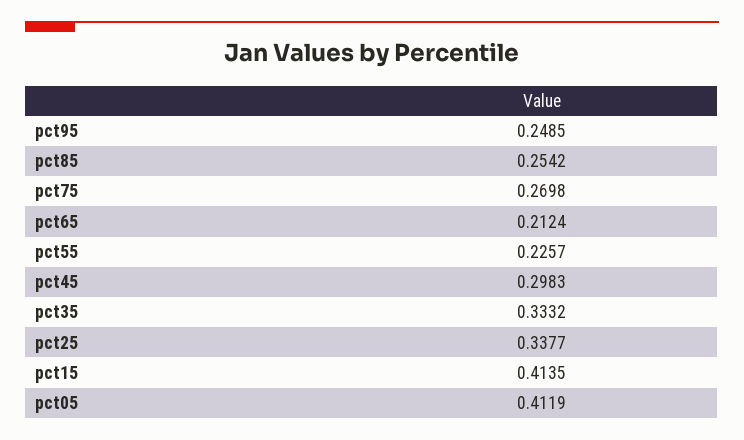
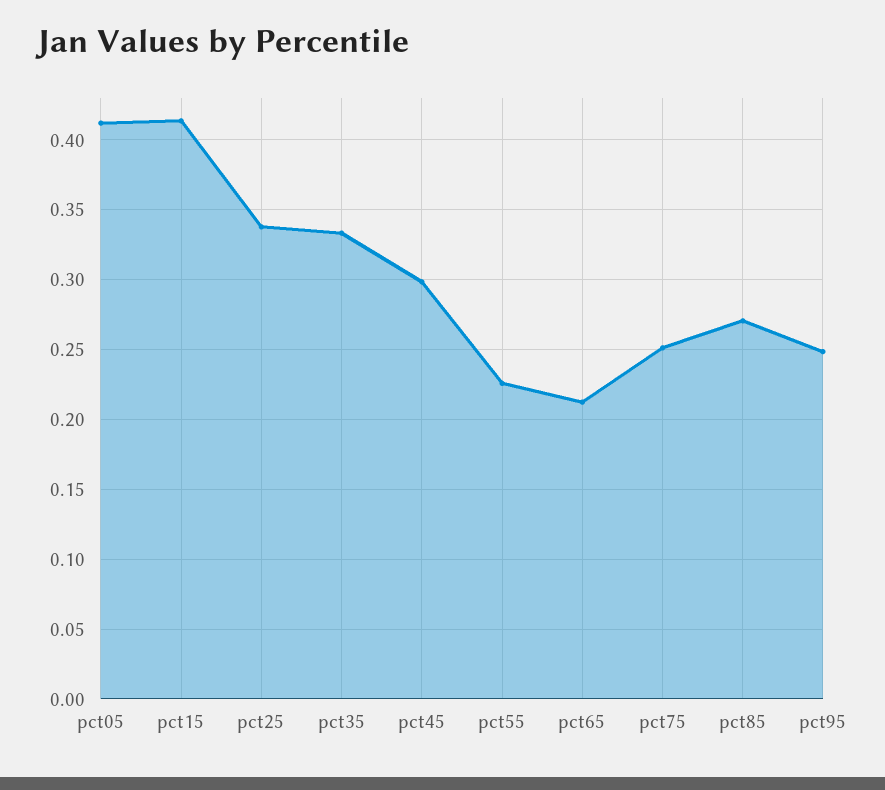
  {
    "pct95": 0.2485,
-   "pct85": 0.2542,
+   "pct85": 0.27,
-   "pct75": 0.2698,
+   "pct75": 0.25,
    "pct65": 0.2124,
    "pct55": 0.2257,
    "pct45": 0.2983,
    "pct35": 0.3332,
    "pct25": 0.3377,
    "pct15": 0.4135,
    "pct05": 0.4119
  }

